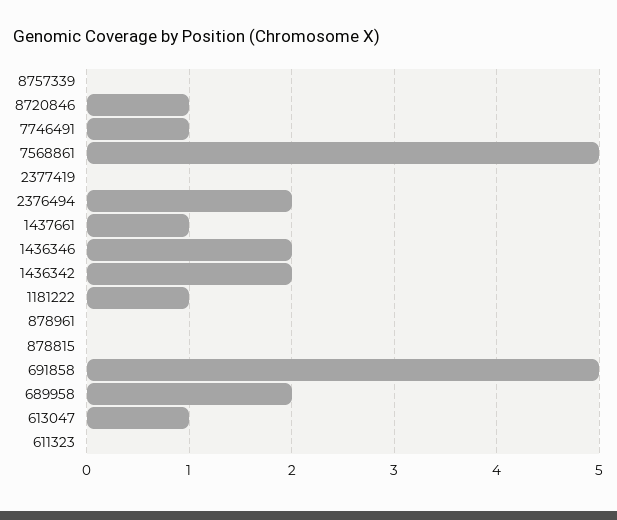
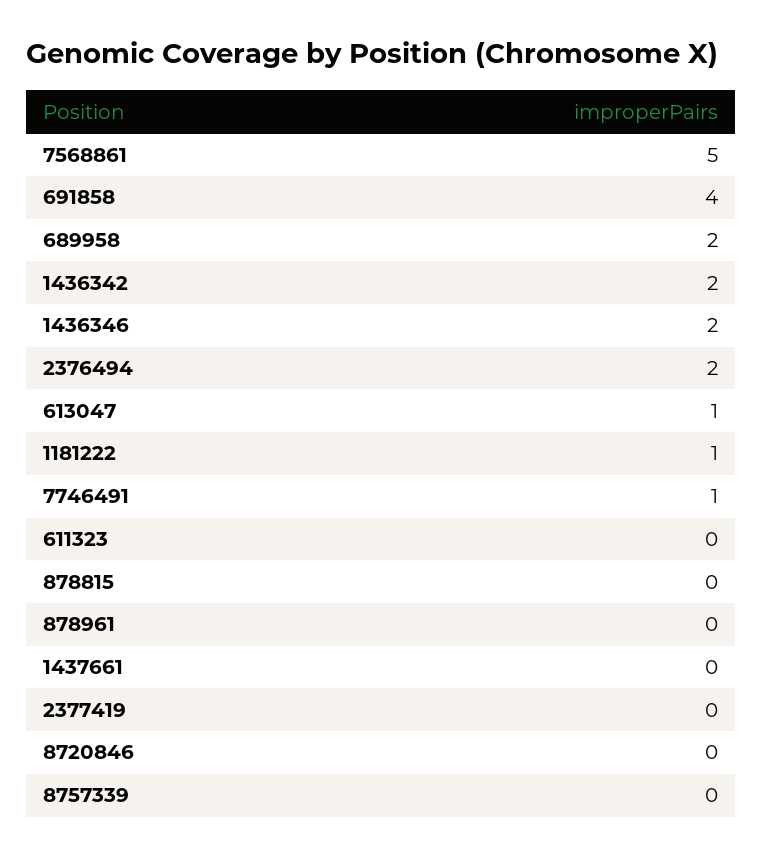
  {
    "8757339": 0,
-   "8720846": 1,
+   "8720846": 0,
    "7746491": 1,
    "7568861": 5,
    "2377419": 0,
    "2376494": 2,
-   "1437661": 1,
+   "1437661": 0,
    "1436346": 2,
    "1436342": 2,
    "1181222": 1,
    "878961": 0,
    "878815": 0,
-   "691858": 5,
+   "691858": 4,
    "689958": 2,
    "613047": 1,
    "611323": 0
  }

